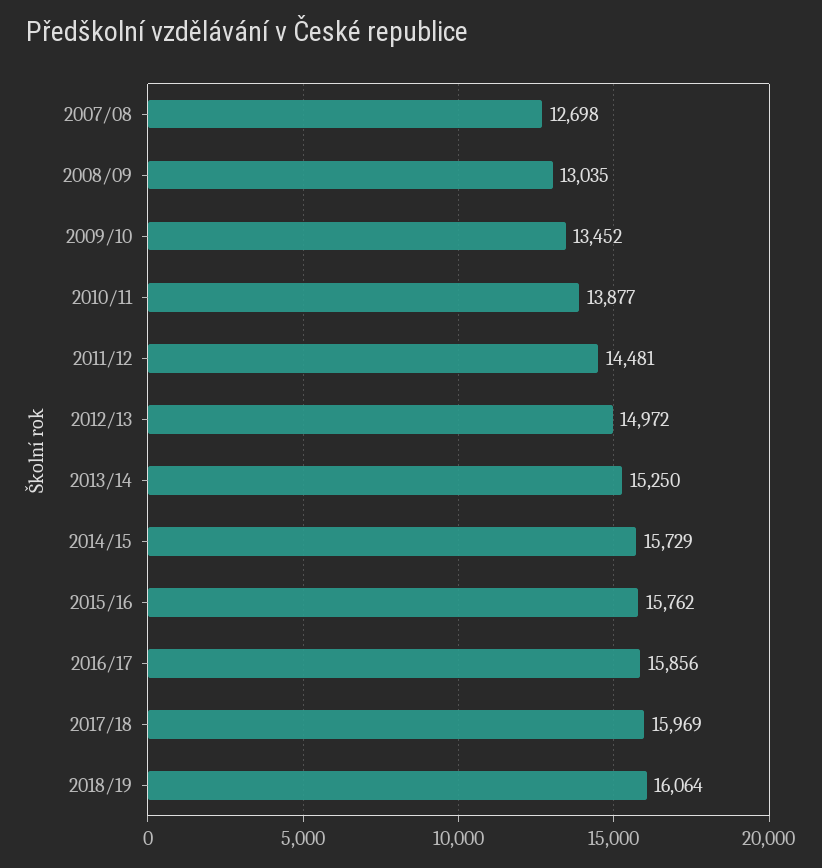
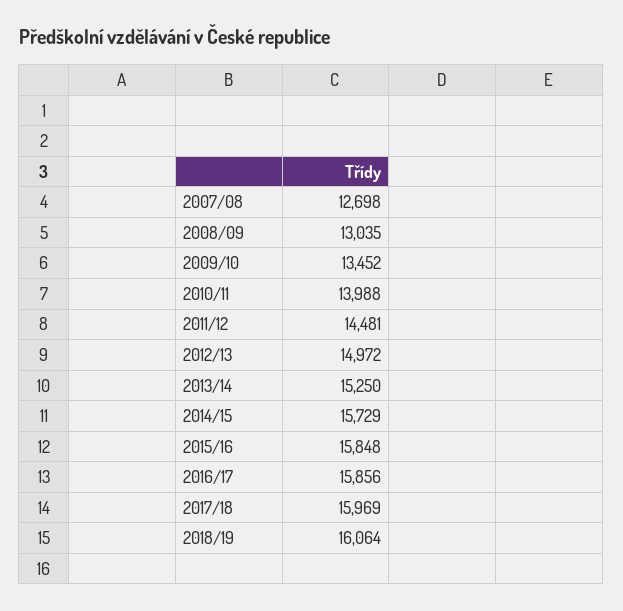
  {
    "2007/08": 12698,
    "2008/09": 13035,
    "2009/10": 13452,
-   "2010/11": 13877,
+   "2010/11": 13988,
    "2011/12": 14481,
    "2012/13": 14972,
    "2013/14": 15250,
    "2014/15": 15729,
-   "2015/16": 15762,
+   "2015/16": 15848,
    "2016/17": 15856,
    "2017/18": 15969,
    "2018/19": 16064
  }

